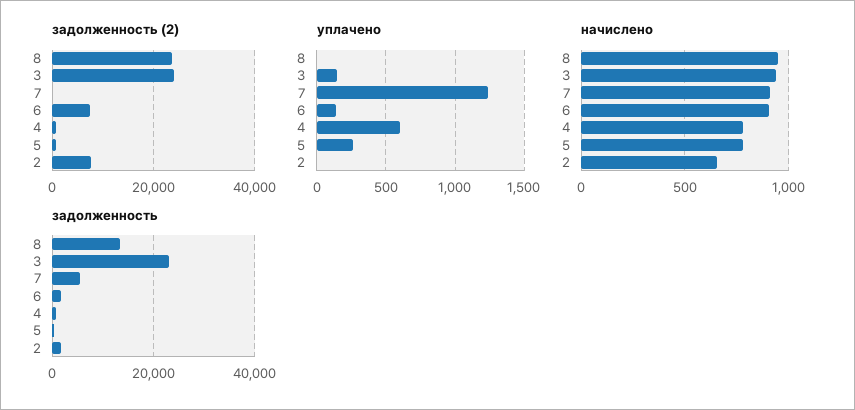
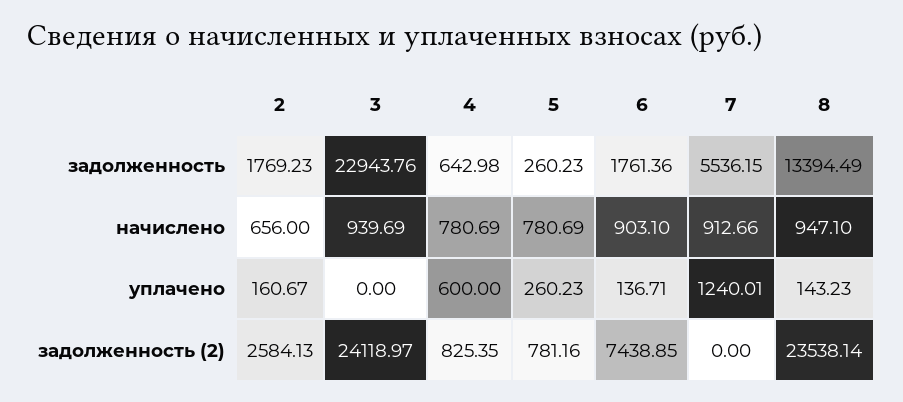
  {
    "задолженность (2)": {
      "8": 23538.14,
      "3": 24118.97,
      "7": 0,
      "6": 7438.85,
      "4": 825.35,
      "5": 781.16,
-     "2": 8000
+     "2": 2584.13
    },
    "уплачено": {
-     "8": 0,
+     "8": 143.23,
-     "3": 150,
+     "3": 0,
      "7": 1240.01,
      "6": 136.71,
      "4": 600,
      "5": 260.23,
-     "2": 0
+     "2": 160.67
    },
    "начислено": {
      "8": 947.1,
      "3": 939.69,
      "7": 912.66,
      "6": 903.1,
      "4": 780.69,
      "5": 780.69,
      "2": 656
    },
    "задолженность": {
      "8": 13394.49,
      "3": 22943.76,
      "7": 5536.15,
      "6": 1761.36,
      "4": 642.98,
      "5": 260.23,
      "2": 1769.23
    }
  }

